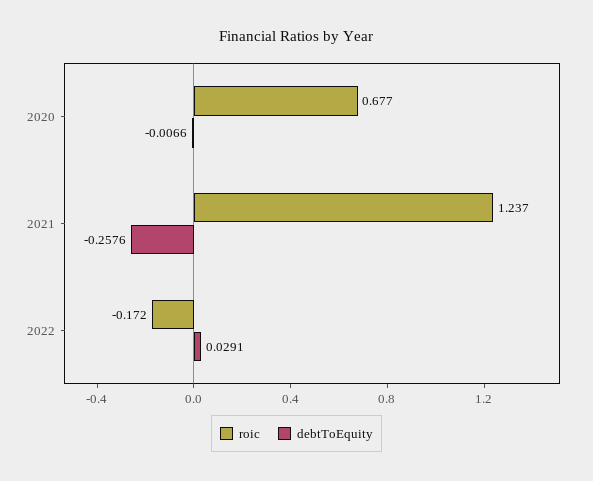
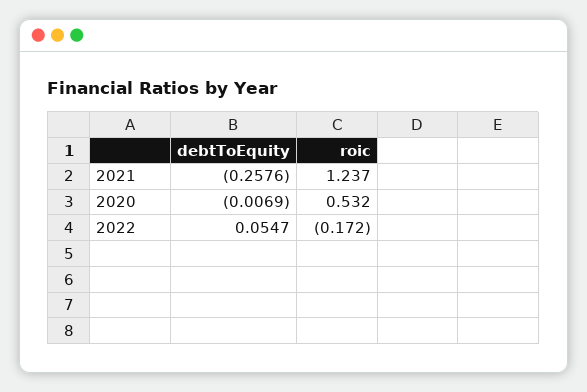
  {
    "roic": {
-     "2020": 0.677,
+     "2020": 0.532,
      "2021": 1.237,
      "2022": -0.172
    },
    "debtToEquity": {
-     "2020": -0.0066,
+     "2020": -0.0069,
      "2021": -0.2576,
-     "2022": 0.0291
+     "2022": 0.0547
    }
  }

